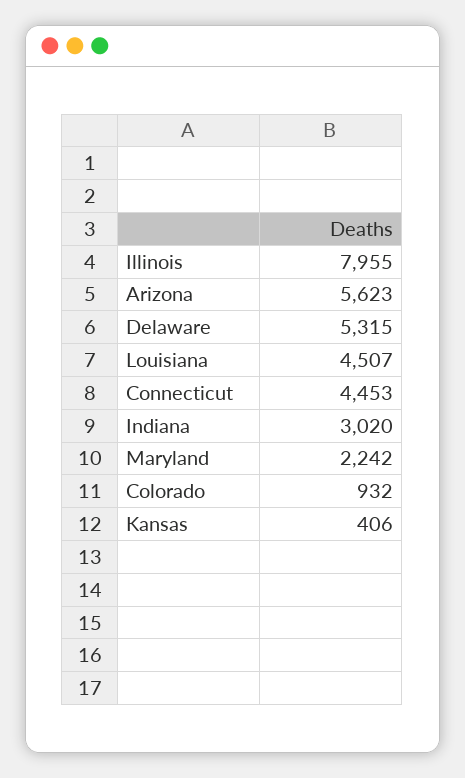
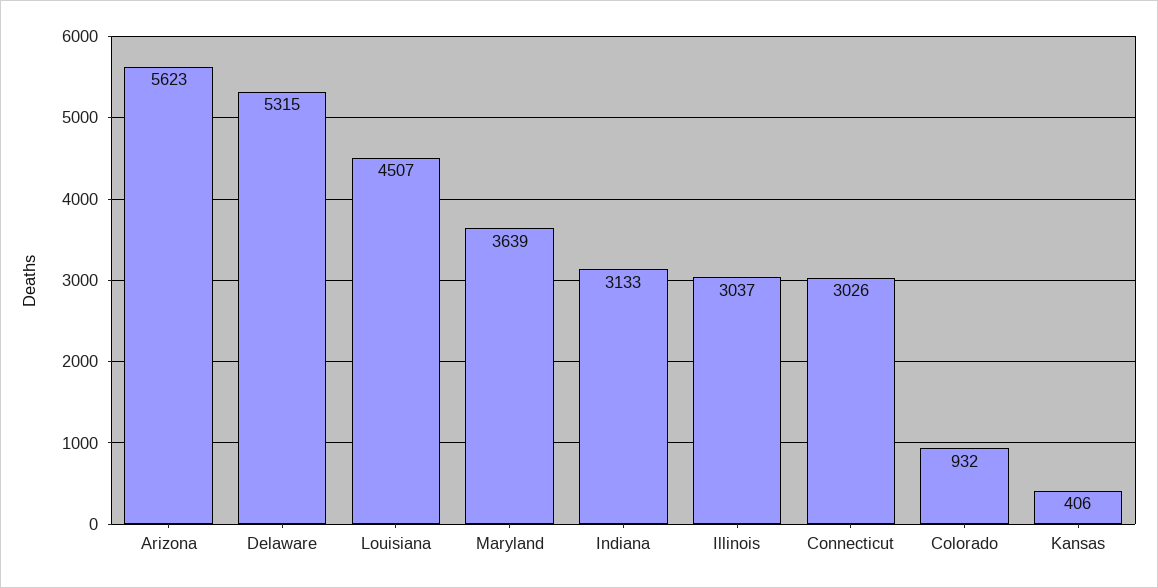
  {
-   "Illinois": 7955,
+   "Illinois": 3037,
    "Arizona": 5623,
    "Delaware": 5315,
    "Louisiana": 4507,
-   "Connecticut": 4453,
+   "Connecticut": 3026,
-   "Indiana": 3020,
+   "Indiana": 3133,
-   "Maryland": 2242,
+   "Maryland": 3639,
    "Colorado": 932,
    "Kansas": 406
  }

